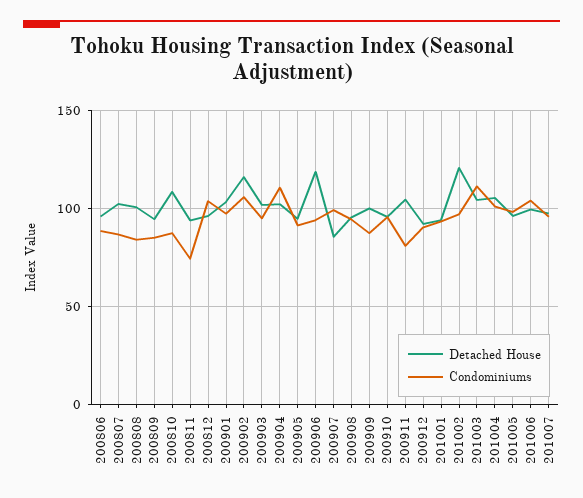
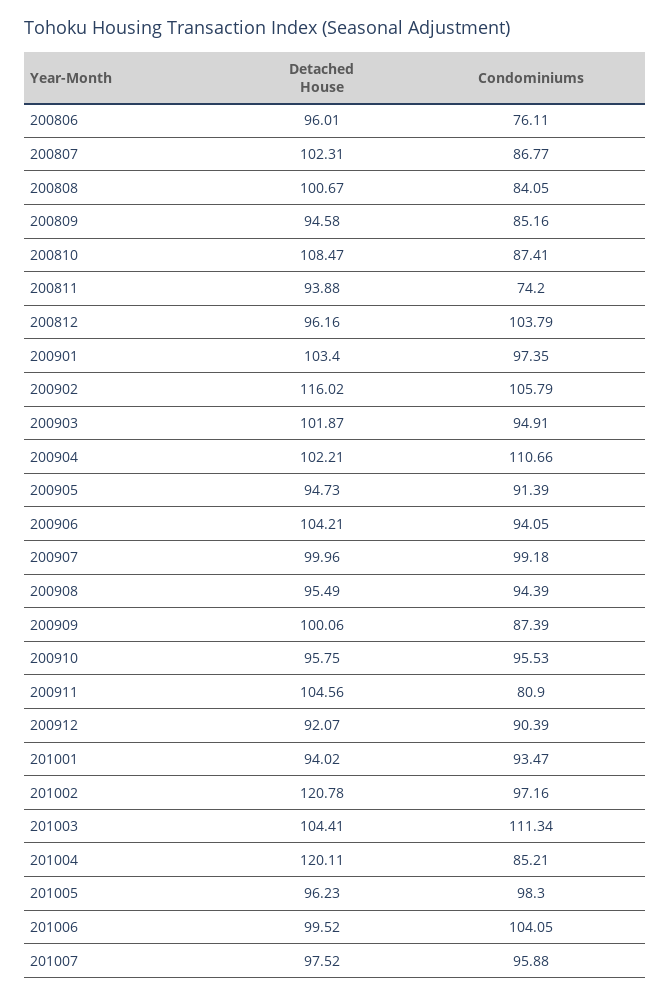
  {
    "Detached House": {
      "200806": 96.01,
      "200807": 102.31,
      "200808": 100.67,
      "200809": 94.58,
      "200810": 108.47,
      "200811": 93.88,
      "200812": 96.16,
      "200901": 103.4,
      "200902": 116.02,
      "200903": 101.87,
      "200904": 102.21,
      "200905": 94.73,
-     "200906": 120,
+     "200906": 104.21,
-     "200907": 85,
+     "200907": 99.96,
      "200908": 95.49,
      "200909": 100.06,
      "200910": 95.75,
      "200911": 104.56,
      "200912": 92.07,
      "201001": 94.02,
      "201002": 120.78,
      "201003": 104.41,
-     "201004": 105,
+     "201004": 120.11,
      "201005": 96.23,
      "201006": 99.52,
      "201007": 97.52
    },
    "Condominiums": {
-     "200806": 90,
+     "200806": 76.11,
      "200807": 86.77,
      "200808": 84.05,
      "200809": 85.16,
      "200810": 87.41,
      "200811": 74.2,
      "200812": 103.79,
      "200901": 97.35,
      "200902": 105.79,
      "200903": 94.91,
      "200904": 110.66,
      "200905": 91.39,
      "200906": 94.05,
      "200907": 99.18,
      "200908": 94.39,
      "200909": 87.39,
      "200910": 95.53,
      "200911": 80.9,
      "200912": 90.39,
      "201001": 93.47,
      "201002": 97.16,
      "201003": 111.34,
-     "201004": 100,
+     "201004": 85.21,
      "201005": 98.3,
      "201006": 104.05,
      "201007": 95.88
    }
  }

